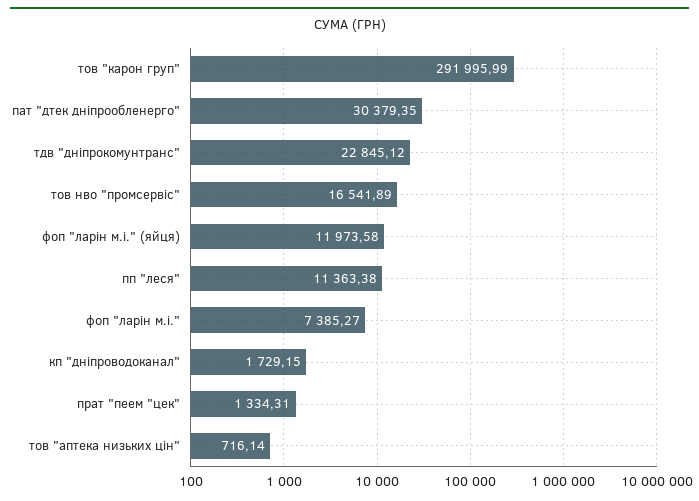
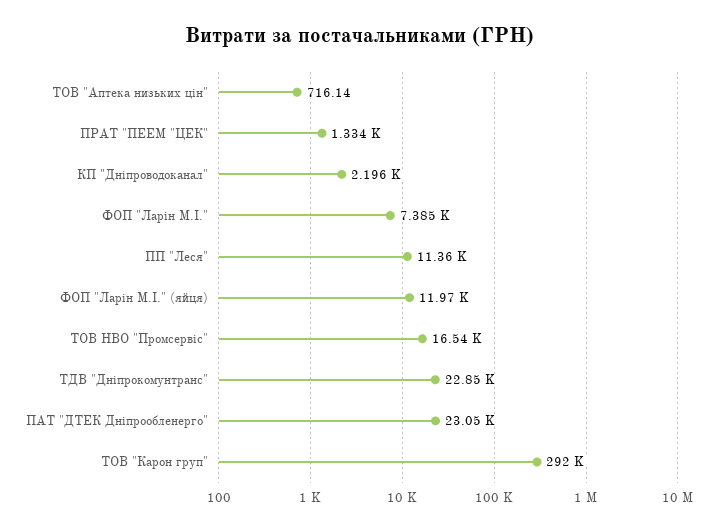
  {
    "тов \"карон груп\"": 291995.99,
-   "пат \"дтек дніпрообленерго\"": 30379.35,
+   "пат \"дтек дніпрообленерго\"": 23050,
    "тдв \"дніпрокомунтранс\"": 22845.12,
    "тов нво \"промсервіс\"": 16541.89,
    "фоп \"ларін м.і.\" (яйця)": 11973.58,
    "пп \"леся\"": 11363.38,
    "фоп \"ларін м.і.\"": 7385.27,
-   "кп \"дніпроводоканал\"": 1729.15,
+   "кп \"дніпроводоканал\"": 2196,
    "прат \"пеем \"цек\"": 1334.31,
    "тов \"аптека низьких цін\"": 716.14
  }

